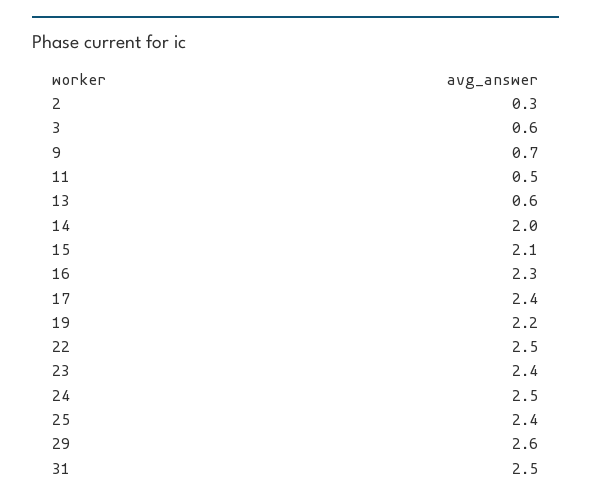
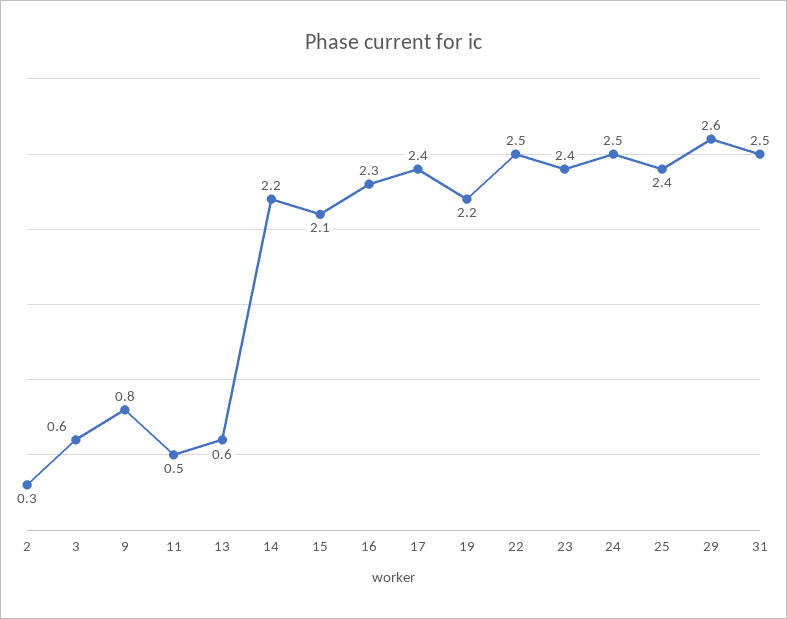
  {
    "2": 0.3,
    "3": 0.6,
-   "9": 0.7,
+   "9": 0.8,
    "11": 0.5,
    "13": 0.6,
-   "14": 2,
+   "14": 2.2,
    "15": 2.1,
    "16": 2.3,
    "17": 2.4,
    "19": 2.2,
    "22": 2.5,
    "23": 2.4,
    "24": 2.5,
    "25": 2.4,
    "29": 2.6,
    "31": 2.5
  }

